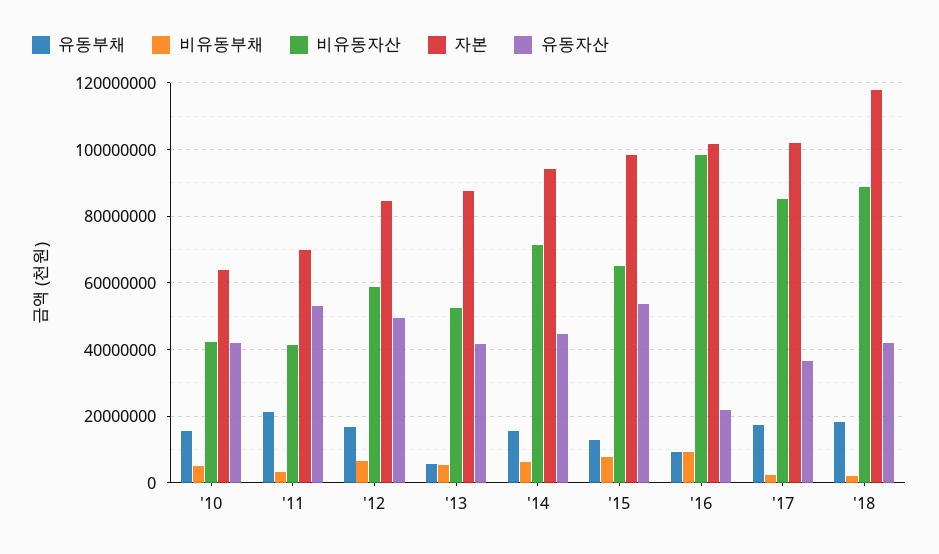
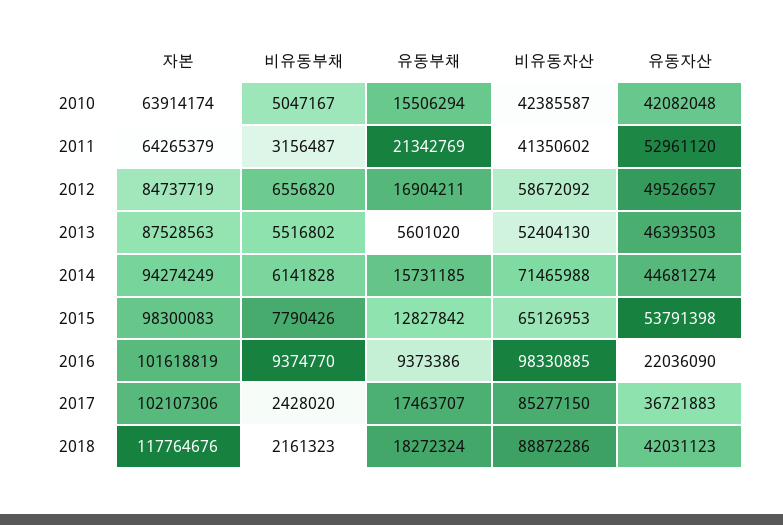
  {
    "유동부채": {
      "'10": 15506294,
      "'11": 21342769,
      "'12": 16904211,
      "'13": 5601020,
      "'14": 15731185,
      "'15": 12827842,
      "'16": 9373386,
      "'17": 17463707,
      "'18": 18272324
    },
    "비유동부채": {
      "'10": 5047167,
      "'11": 3156487,
      "'12": 6556820,
      "'13": 5516802,
      "'14": 6141828,
      "'15": 7790426,
      "'16": 9374770,
      "'17": 2428020,
      "'18": 2161323
    },
    "비유동자산": {
      "'10": 42385587,
      "'11": 41350602,
      "'12": 58672092,
      "'13": 52404130,
      "'14": 71465988,
      "'15": 65126953,
      "'16": 98330885,
      "'17": 85277150,
      "'18": 88872286
    },
    "자본": {
      "'10": 63914174,
-     "'11": 70000000,
+     "'11": 64265379,
      "'12": 84737719,
      "'13": 87528563,
      "'14": 94274249,
      "'15": 98300083,
      "'16": 101618819,
      "'17": 102107306,
      "'18": 117764676
    },
    "유동자산": {
      "'10": 42082048,
      "'11": 52961120,
      "'12": 49526657,
-     "'13": 42000000,
+     "'13": 46393503,
      "'14": 44681274,
      "'15": 53791398,
      "'16": 22036090,
      "'17": 36721883,
      "'18": 42031123
    }
  }

